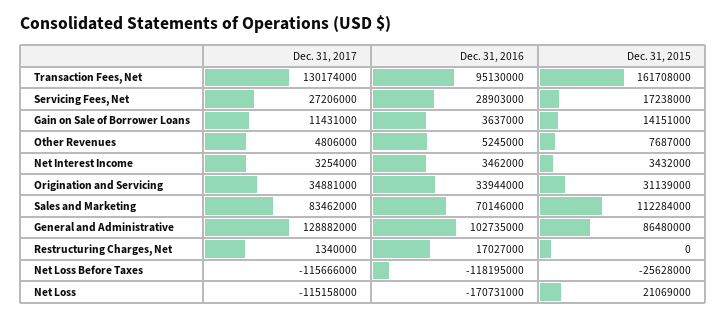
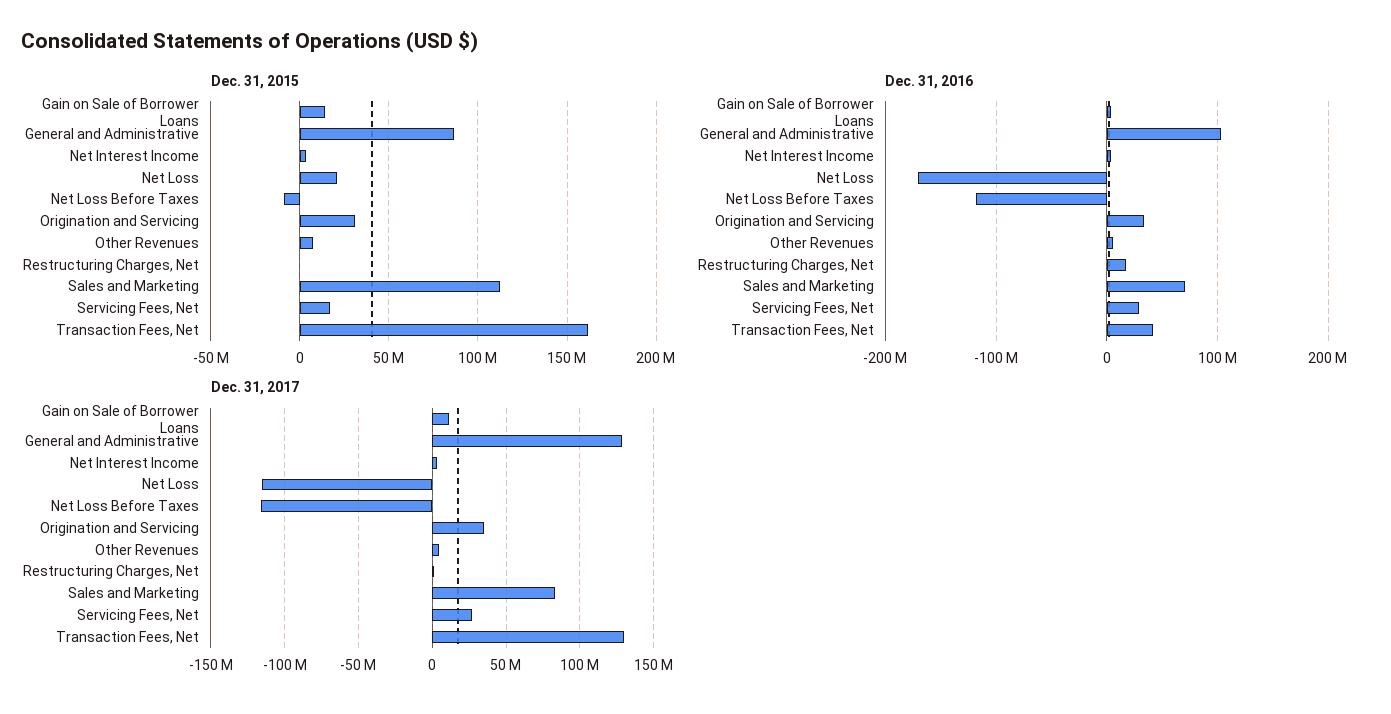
  {
    "Dec. 31, 2017": {
      "Transaction Fees, Net": 130174000,
      "Servicing Fees, Net": 27206000,
      "Gain on Sale of Borrower Loans": 11431000,
      "Other Revenues": 4806000,
      "Net Interest Income": 3254000,
      "Origination and Servicing": 34881000,
      "Sales and Marketing": 83462000,
      "General and Administrative": 128882000,
      "Restructuring Charges, Net": 1340000,
      "Net Loss Before Taxes": -115666000,
      "Net Loss": -115158000
    },
    "Dec. 31, 2016": {
-     "Transaction Fees, Net": 95130000,
+     "Transaction Fees, Net": 40000000,
      "Servicing Fees, Net": 28903000,
      "Gain on Sale of Borrower Loans": 3637000,
      "Other Revenues": 5245000,
      "Net Interest Income": 3462000,
      "Origination and Servicing": 33944000,
      "Sales and Marketing": 70146000,
      "General and Administrative": 102735000,
      "Restructuring Charges, Net": 17027000,
      "Net Loss Before Taxes": -118195000,
      "Net Loss": -170731000
    },
    "Dec. 31, 2015": {
      "Transaction Fees, Net": 161708000,
      "Servicing Fees, Net": 17238000,
      "Gain on Sale of Borrower Loans": 14151000,
      "Other Revenues": 7687000,
      "Net Interest Income": 3432000,
      "Origination and Servicing": 31139000,
      "Sales and Marketing": 112284000,
      "General and Administrative": 86480000,
      "Restructuring Charges, Net": 0,
-     "Net Loss Before Taxes": -25628000,
+     "Net Loss Before Taxes": -10000000,
      "Net Loss": 21069000
    }
  }

